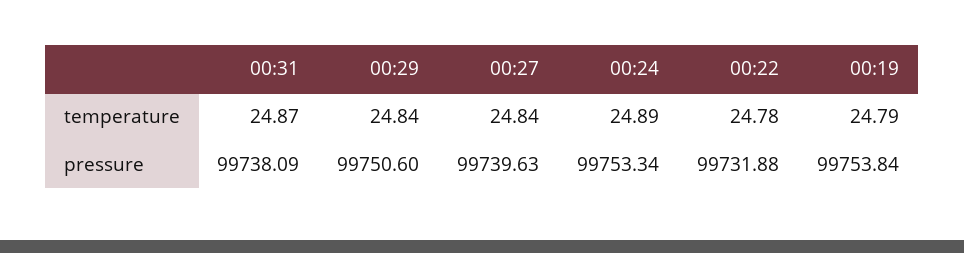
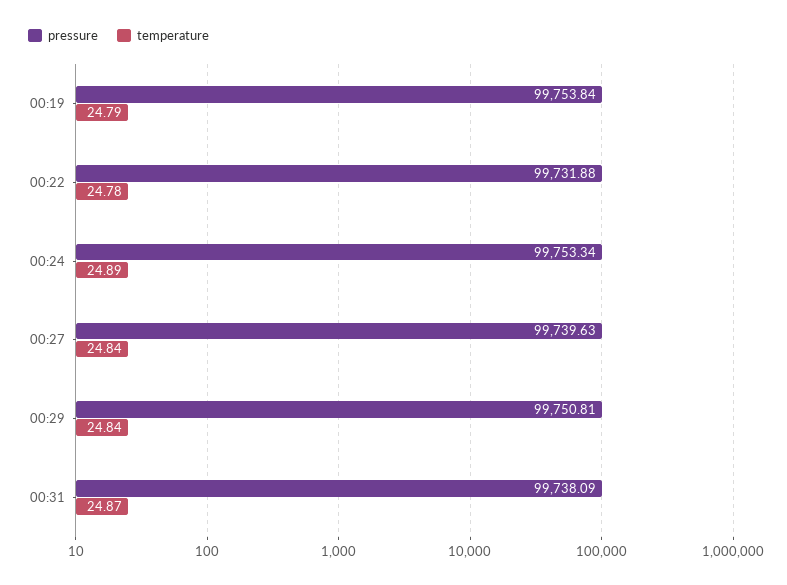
  {
    "temperature": {
      "00:31": 24.87,
      "00:29": 24.84,
      "00:27": 24.84,
      "00:24": 24.89,
      "00:22": 24.78,
      "00:19": 24.79
    },
    "pressure": {
      "00:31": 99738.09,
-     "00:29": 99750.6,
+     "00:29": 99750.81,
      "00:27": 99739.63,
      "00:24": 99753.34,
      "00:22": 99731.88,
      "00:19": 99753.84
    }
  }

